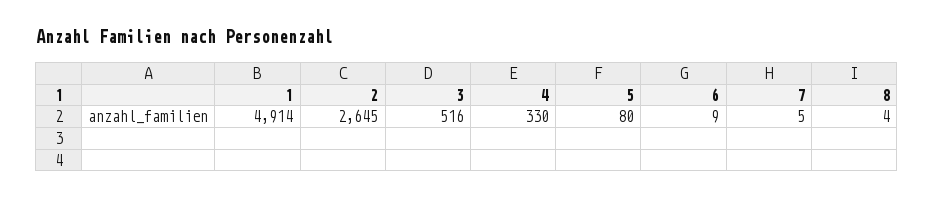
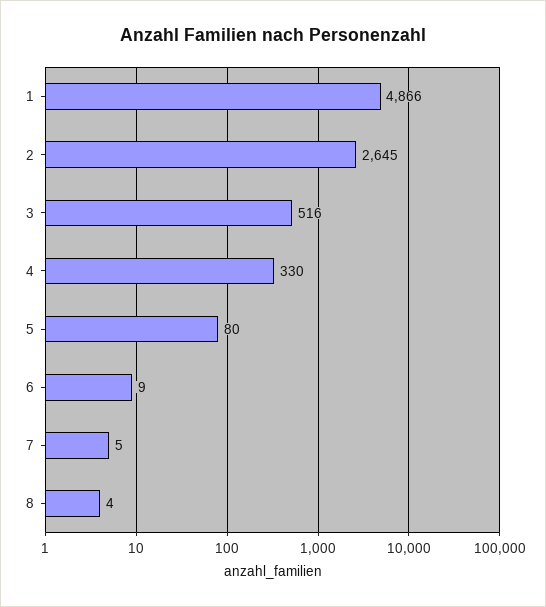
  {
-   "1": 4914,
+   "1": 4866,
    "2": 2645,
    "3": 516,
    "4": 330,
    "5": 80,
    "6": 9,
    "7": 5,
    "8": 4
  }

